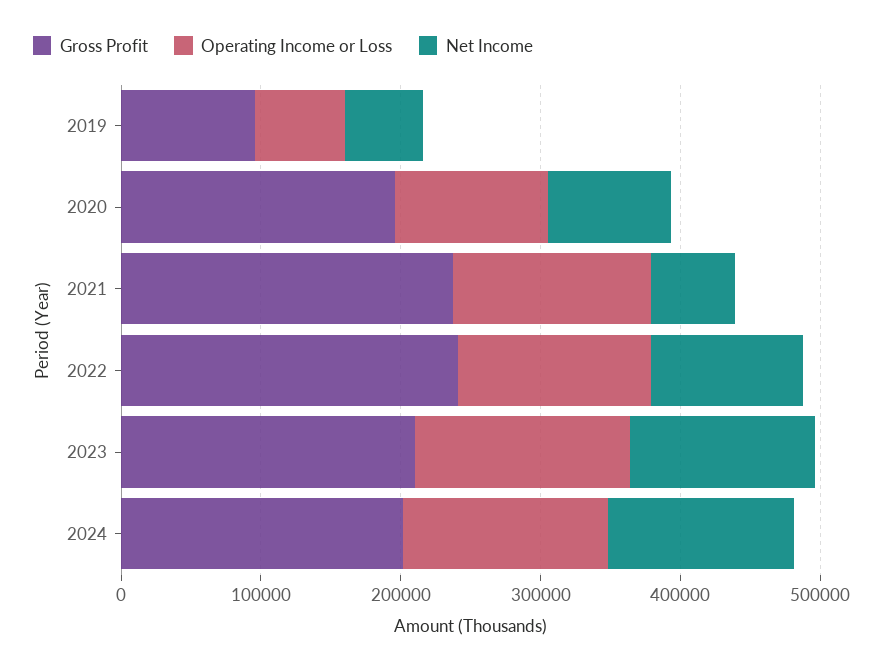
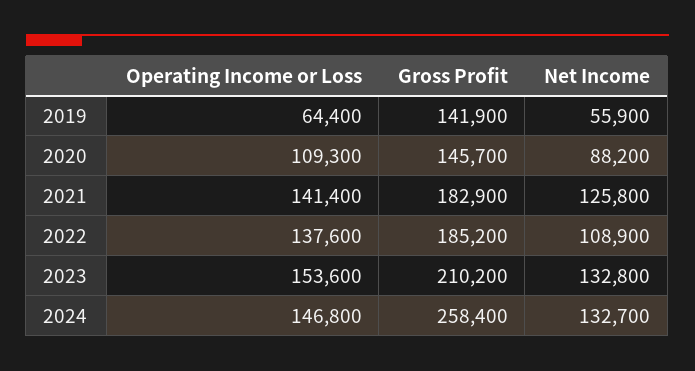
  {
    "Gross Profit": {
-     "2019": 100000,
+     "2019": 141900,
-     "2020": 200000,
+     "2020": 145700,
-     "2021": 240000,
+     "2021": 182900,
-     "2022": 240000,
+     "2022": 185200,
      "2023": 210200,
-     "2024": 200000
+     "2024": 258400
    },
    "Operating Income or Loss": {
      "2019": 64400,
      "2020": 109300,
      "2021": 141400,
      "2022": 137600,
      "2023": 153600,
      "2024": 146800
    },
    "Net Income": {
      "2019": 55900,
      "2020": 88200,
-     "2021": 60000,
+     "2021": 125800,
      "2022": 108900,
      "2023": 132800,
      "2024": 132700
    }
  }

